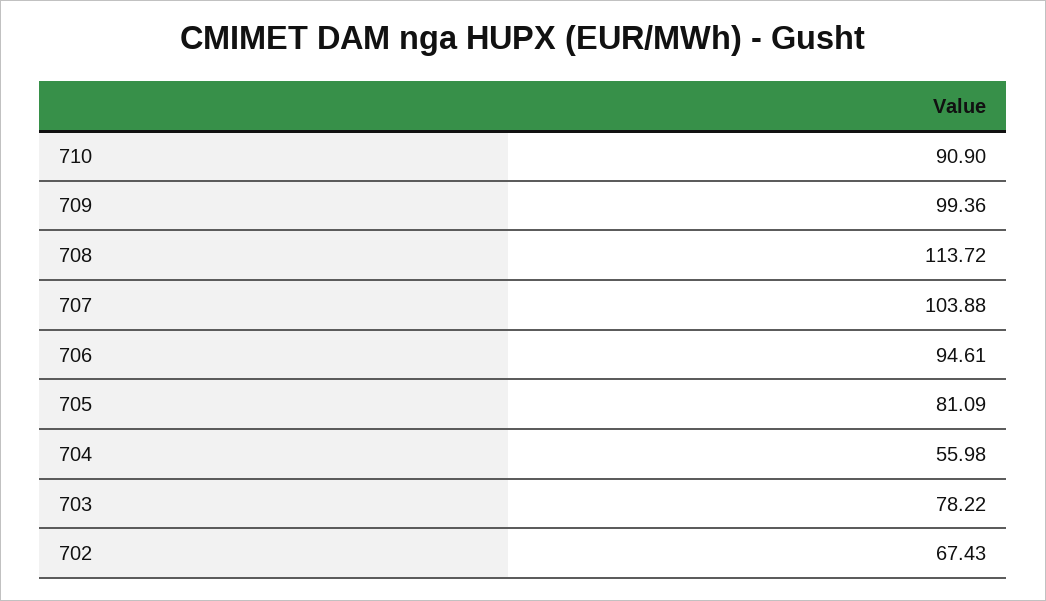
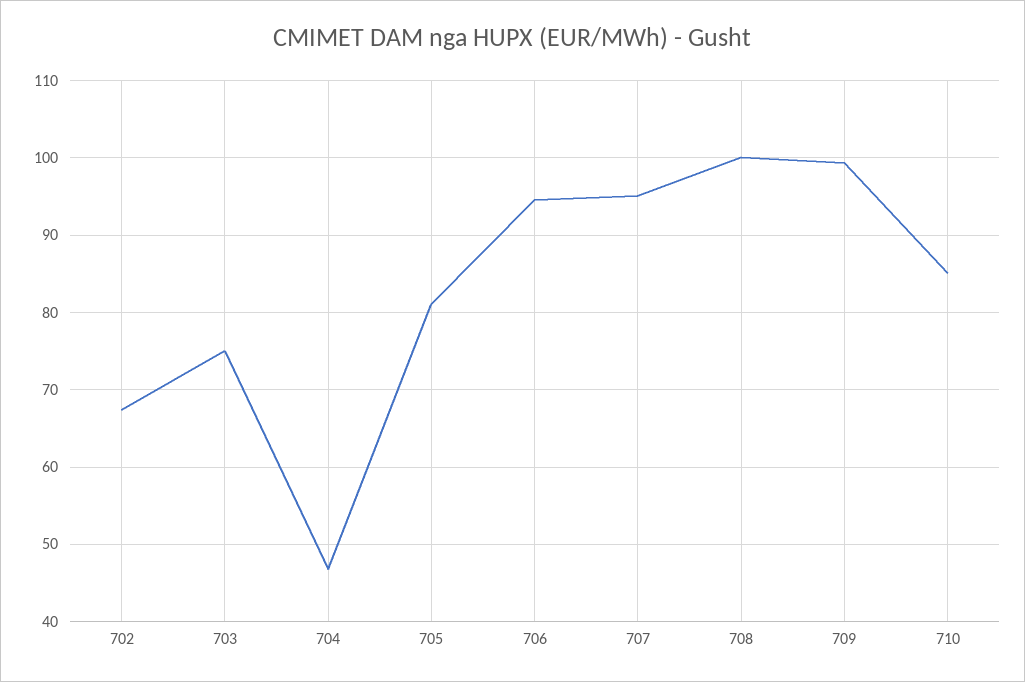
  {
-   "710": 90.9,
+   "710": 85,
    "709": 99.36,
-   "708": 113.72,
+   "708": 100,
-   "707": 103.88,
+   "707": 95,
    "706": 94.61,
    "705": 81.09,
-   "704": 55.98,
+   "704": 47,
-   "703": 78.22,
+   "703": 75,
    "702": 67.43
  }

